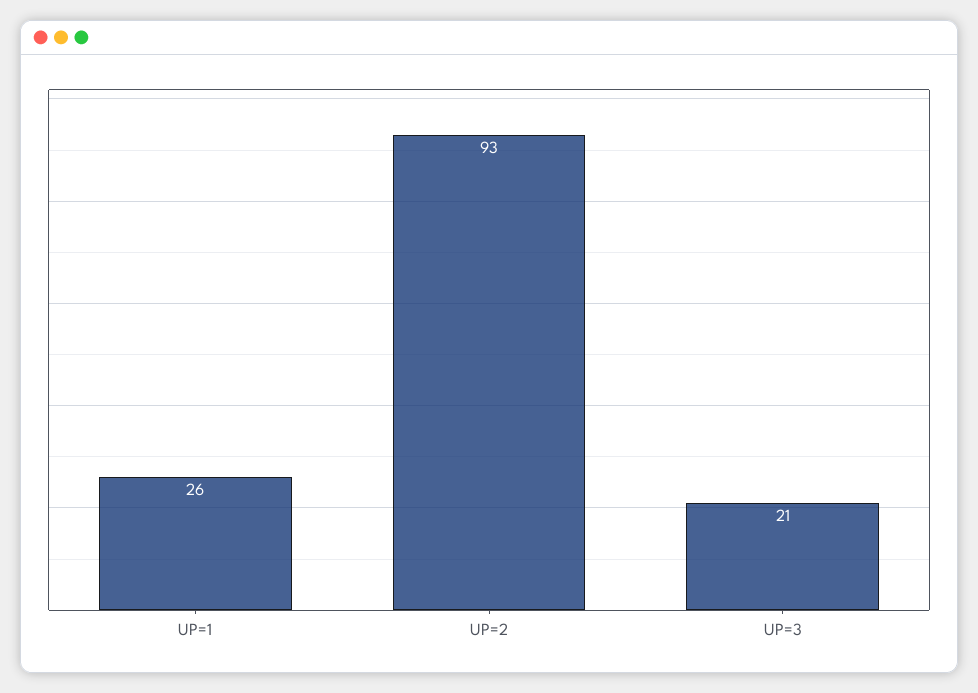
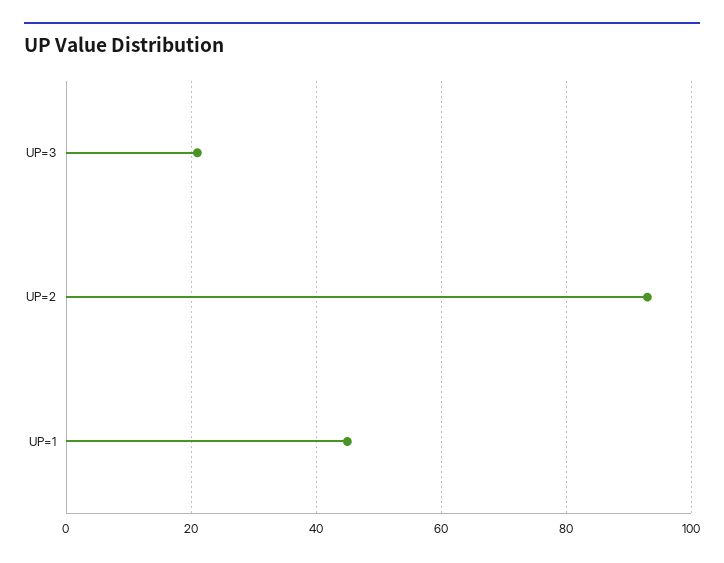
  {
-   "UP=1": 26,
+   "UP=1": 45,
    "UP=2": 93,
    "UP=3": 21
  }

